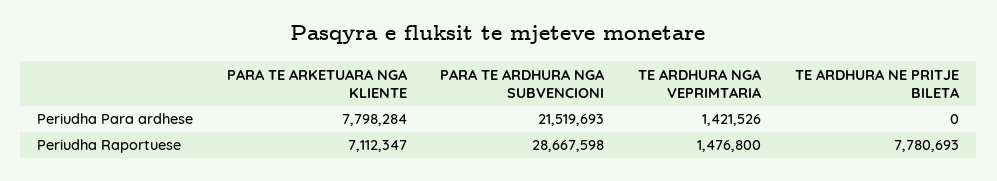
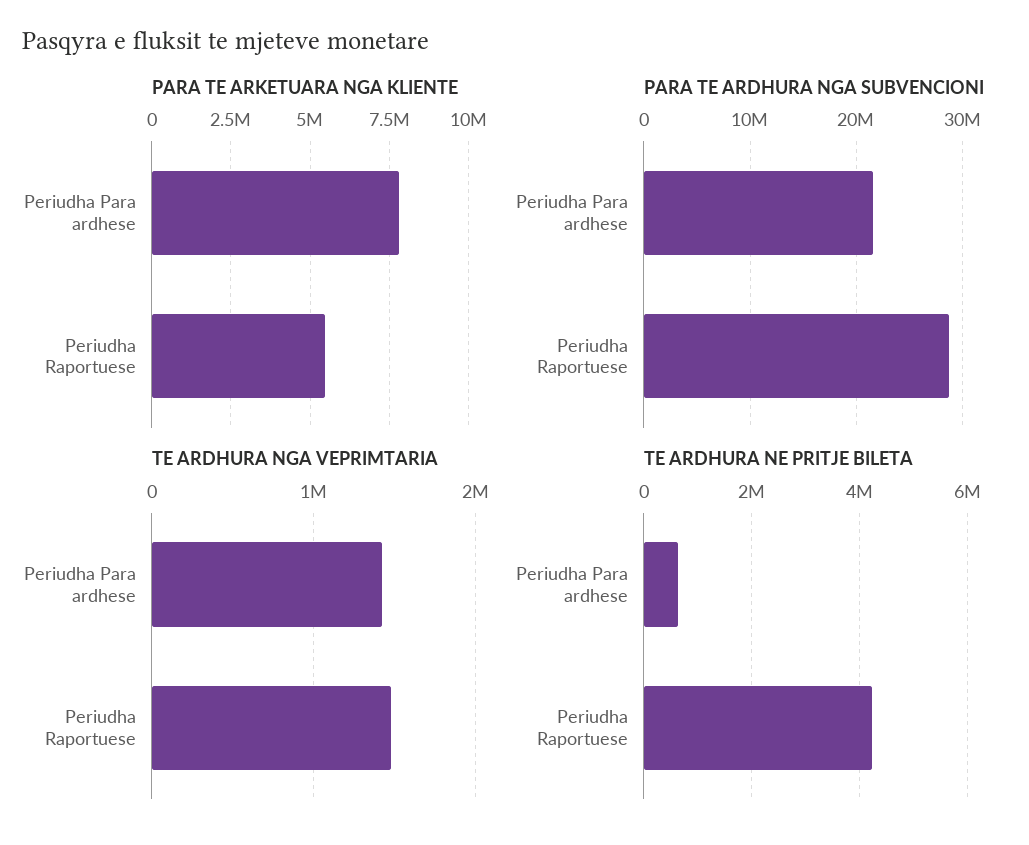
  {
    "PARA TE ARKETUARA NGA KLIENTE": {
      "Periudha Para ardhese": 7798284,
-     "Periudha Raportuese": 7112347
+     "Periudha Raportuese": 5500000
    },
    "PARA TE ARDHURA NGA SUBVENCIONI": {
      "Periudha Para ardhese": 21519693,
      "Periudha Raportuese": 28667598
    },
    "TE ARDHURA NGA VEPRIMTARIA": {
      "Periudha Para ardhese": 1421526,
      "Periudha Raportuese": 1476800
    },
    "TE ARDHURA NE PRITJE BILETA": {
-     "Periudha Para ardhese": 0,
+     "Periudha Para ardhese": 600000,
-     "Periudha Raportuese": 7780693
+     "Periudha Raportuese": 4200000
    }
  }

